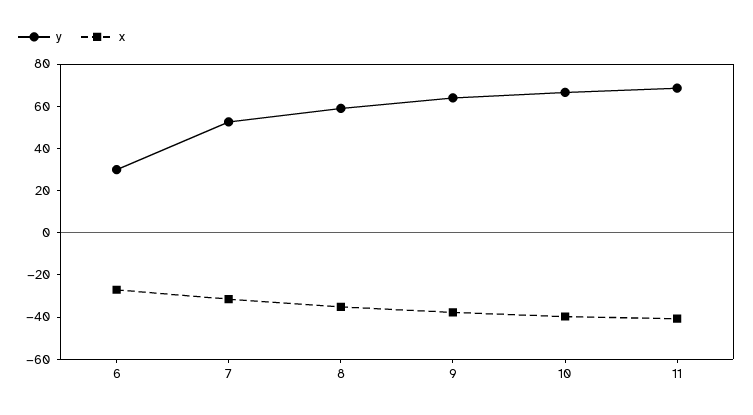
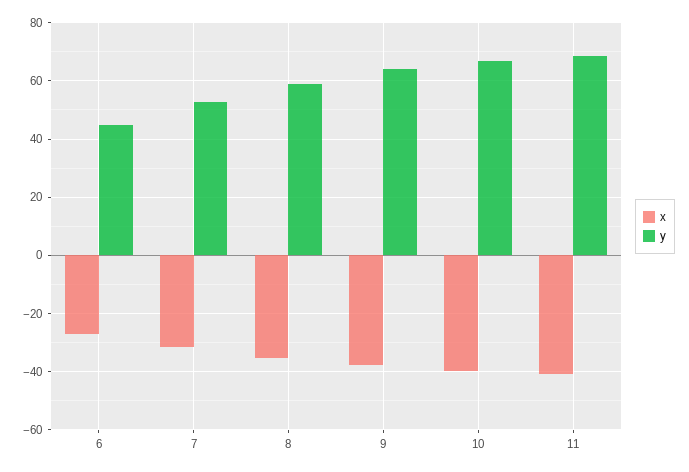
  {
    "y": {
-     "6": 30,
+     "6": 45,
      "7": 52.5,
      "8": 60,
      "9": 65,
      "10": 67.5,
      "11": 67.5
    },
    "x": {
      "6": -27.5,
      "7": -32.5,
      "8": -35,
      "9": -37.5,
      "10": -40,
      "11": -40
    }
  }

